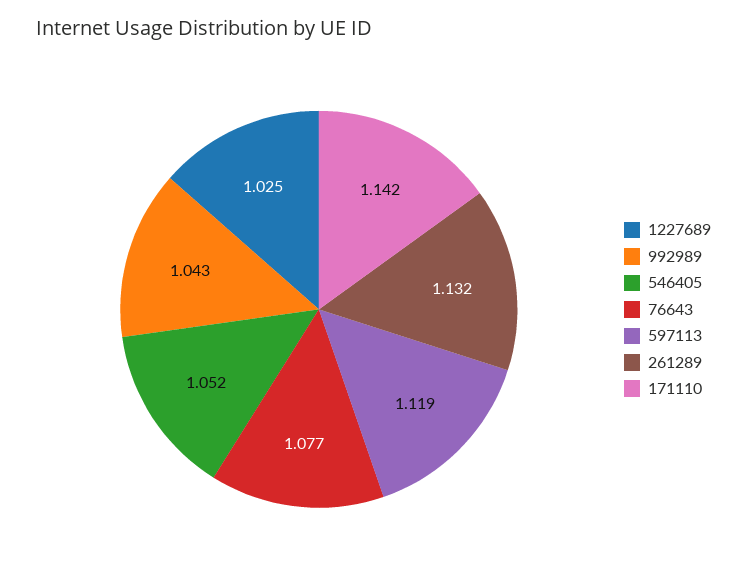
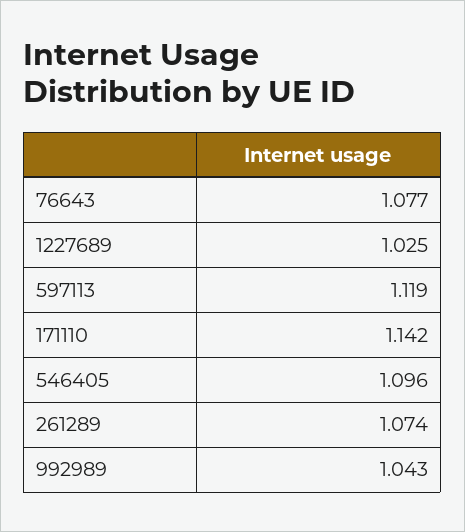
  {
    "1227689": 1.025,
    "992989": 1.043,
-   "546405": 1.052,
+   "546405": 1.096,
    "76643": 1.077,
    "597113": 1.119,
-   "261289": 1.132,
+   "261289": 1.074,
    "171110": 1.142
  }

